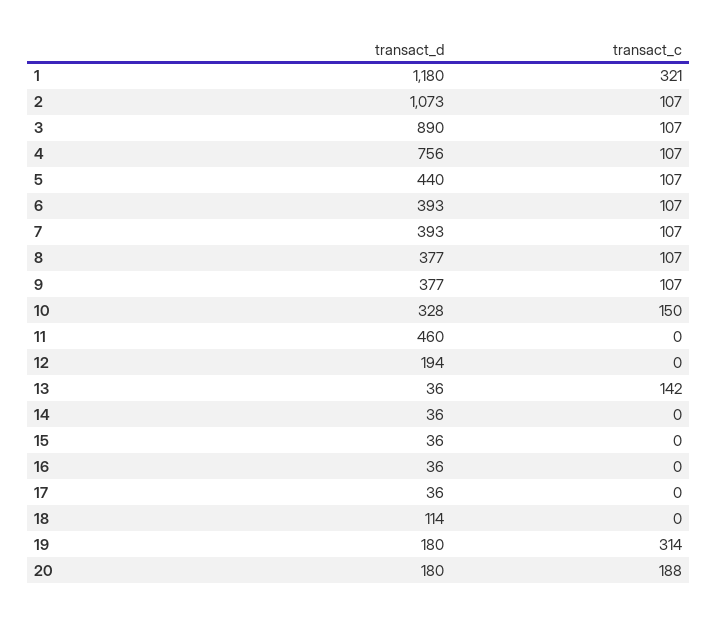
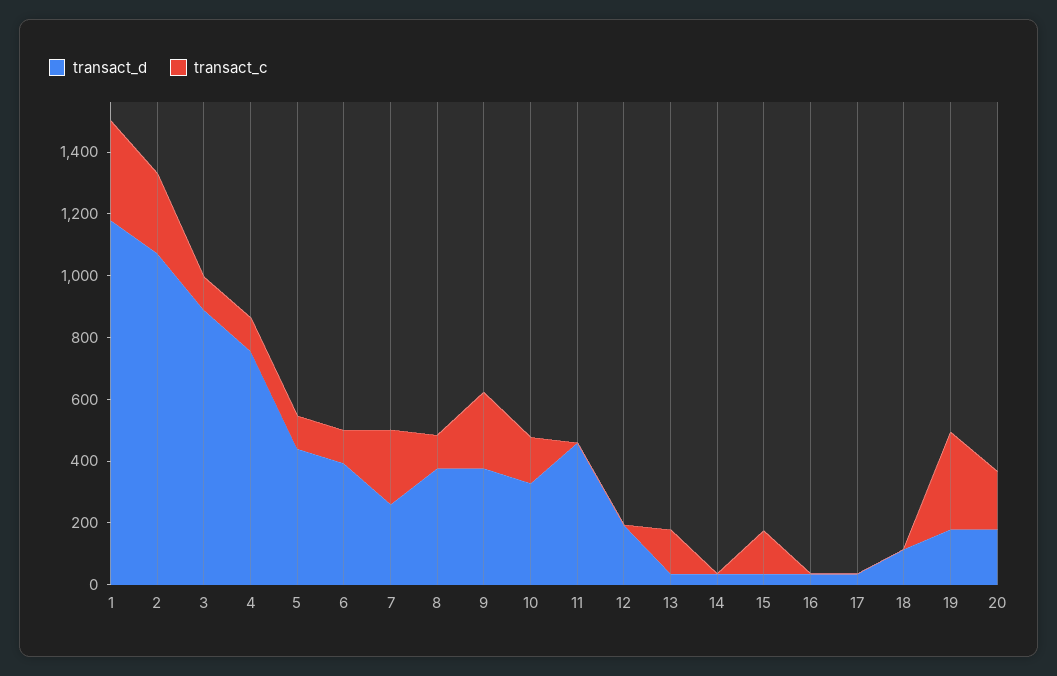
  {
    "transact_d": {
      "1": 1180,
      "2": 1073,
      "3": 890,
      "4": 756,
      "5": 440,
      "6": 393,
-     "7": 393,
+     "7": 250,
      "8": 377,
      "9": 377,
      "10": 328,
      "11": 460,
      "12": 194,
      "13": 36,
      "14": 36,
      "15": 36,
      "16": 36,
      "17": 36,
      "18": 114,
      "19": 180,
      "20": 180
    },
    "transact_c": {
      "1": 321,
-     "2": 107,
+     "2": 250,
      "3": 107,
      "4": 107,
      "5": 107,
      "6": 107,
-     "7": 107,
+     "7": 250,
      "8": 107,
-     "9": 107,
+     "9": 250,
      "10": 150,
      "11": 0,
      "12": 0,
      "13": 142,
      "14": 0,
-     "15": 0,
+     "15": 150,
      "16": 0,
      "17": 0,
      "18": 0,
      "19": 314,
      "20": 188
    }
  }

